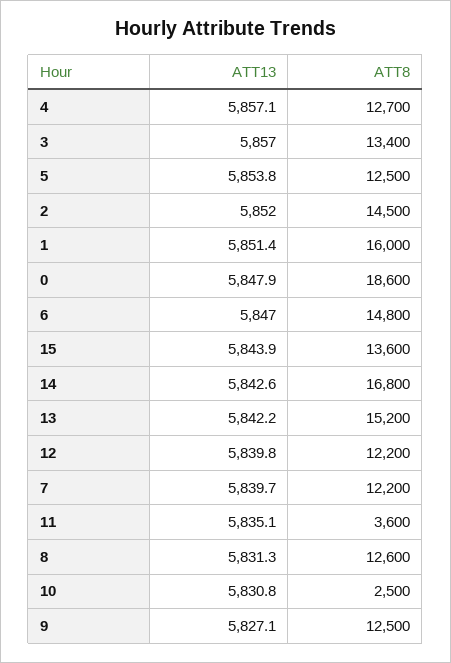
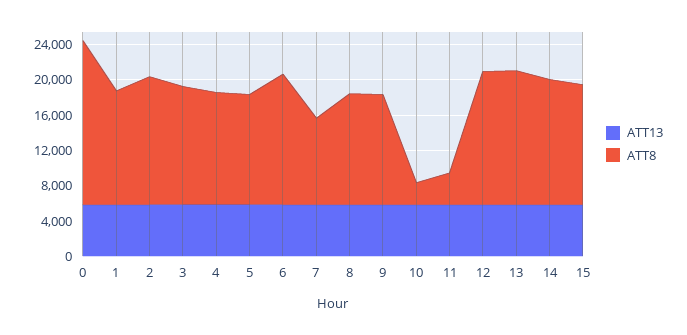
  {
    "ATT13": {
      "4": 5857.1,
      "3": 5857,
      "5": 5853.8,
      "2": 5852,
      "1": 5851.4,
      "0": 5847.9,
      "6": 5847,
      "15": 5843.9,
      "14": 5842.6,
      "13": 5842.2,
      "12": 5839.8,
      "7": 5839.7,
      "11": 5835.1,
      "8": 5831.3,
      "10": 5830.8,
      "9": 5827.1
    },
    "ATT8": {
      "4": 12700,
      "3": 13400,
      "5": 12500,
      "2": 14500,
-     "1": 16000,
+     "1": 13000,
      "0": 18600,
      "6": 14800,
      "15": 13600,
-     "14": 16800,
+     "14": 14000,
      "13": 15200,
-     "12": 12200,
+     "12": 15000,
-     "7": 12200,
+     "7": 10000,
      "11": 3600,
      "8": 12600,
      "10": 2500,
      "9": 12500
    }
  }

